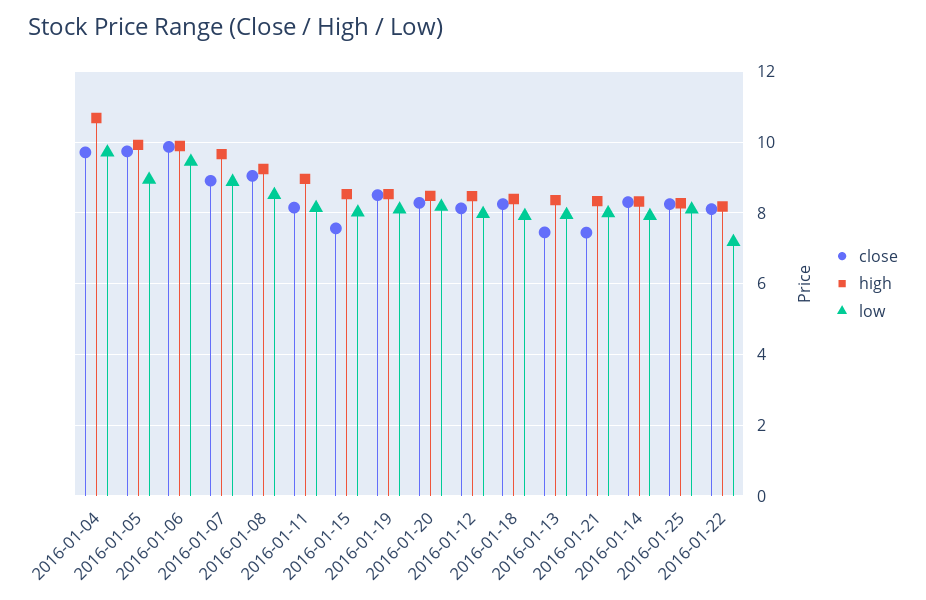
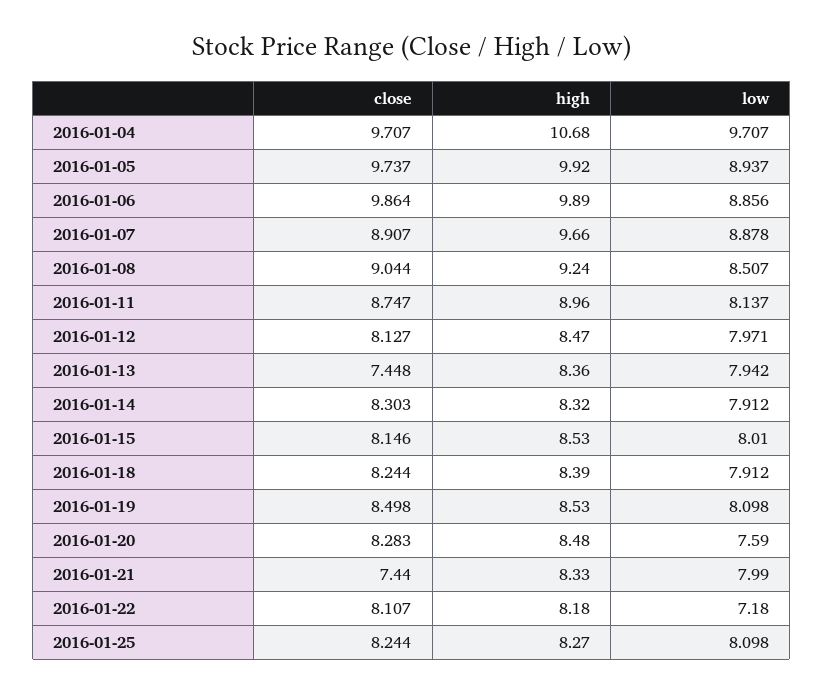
  {
    "close": {
      "2016-01-04": 9.707,
      "2016-01-05": 9.737,
      "2016-01-06": 9.864,
      "2016-01-07": 8.907,
      "2016-01-08": 9.044,
-     "2016-01-11": 8.2,
+     "2016-01-11": 8.747,
-     "2016-01-15": 7.6,
+     "2016-01-15": 8.146,
      "2016-01-19": 8.498,
      "2016-01-20": 8.283,
      "2016-01-12": 8.127,
      "2016-01-18": 8.244,
      "2016-01-13": 7.448,
      "2016-01-21": 7.44,
      "2016-01-14": 8.303,
      "2016-01-25": 8.244,
      "2016-01-22": 8.107
    },
    "high": {
      "2016-01-04": 10.68,
      "2016-01-05": 9.92,
      "2016-01-06": 9.89,
      "2016-01-07": 9.66,
      "2016-01-08": 9.24,
      "2016-01-11": 8.96,
      "2016-01-15": 8.53,
      "2016-01-19": 8.53,
      "2016-01-20": 8.48,
      "2016-01-12": 8.47,
      "2016-01-18": 8.39,
      "2016-01-13": 8.36,
      "2016-01-21": 8.33,
      "2016-01-14": 8.32,
      "2016-01-25": 8.27,
      "2016-01-22": 8.18
    },
    "low": {
      "2016-01-04": 9.707,
      "2016-01-05": 8.937,
-     "2016-01-06": 9.4,
+     "2016-01-06": 8.856,
      "2016-01-07": 8.878,
      "2016-01-08": 8.507,
      "2016-01-11": 8.137,
      "2016-01-15": 8.01,
      "2016-01-19": 8.098,
-     "2016-01-20": 8.2,
+     "2016-01-20": 7.59,
      "2016-01-12": 7.971,
      "2016-01-18": 7.912,
      "2016-01-13": 7.942,
      "2016-01-21": 7.99,
      "2016-01-14": 7.912,
      "2016-01-25": 8.098,
      "2016-01-22": 7.18
    }
  }

